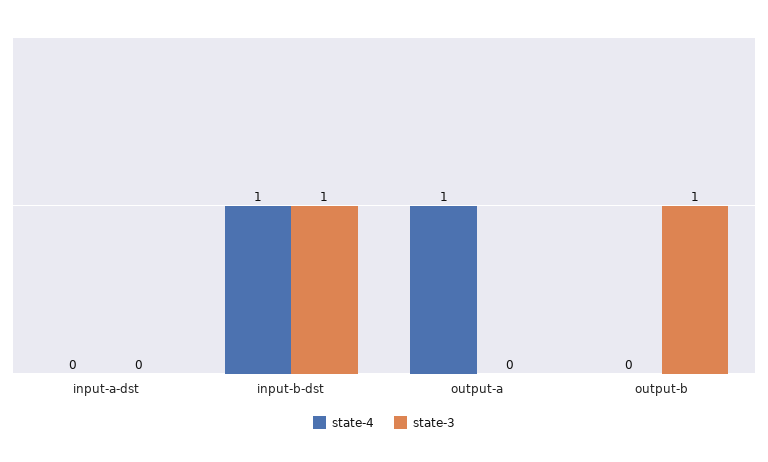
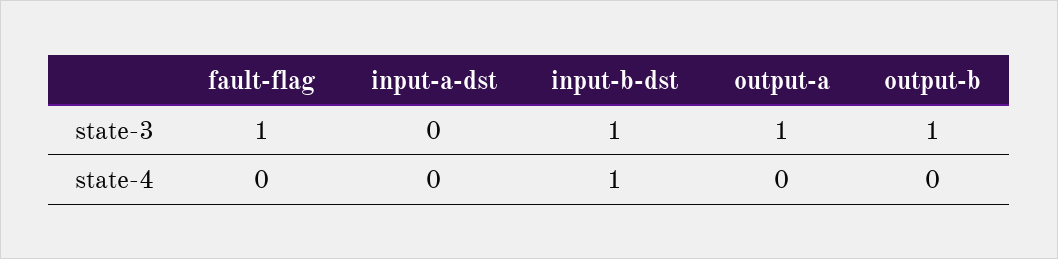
  {
    "state-4": {
      "input-a-dst": 0,
      "input-b-dst": 1,
-     "output-a": 1,
+     "output-a": 0,
-     "output-b": 0
+     "output-b": 0,
+     "fault-flag": 0
    },
    "state-3": {
      "input-a-dst": 0,
      "input-b-dst": 1,
-     "output-a": 0,
+     "output-a": 1,
-     "output-b": 1
+     "output-b": 1,
+     "fault-flag": 1
    }
  }

